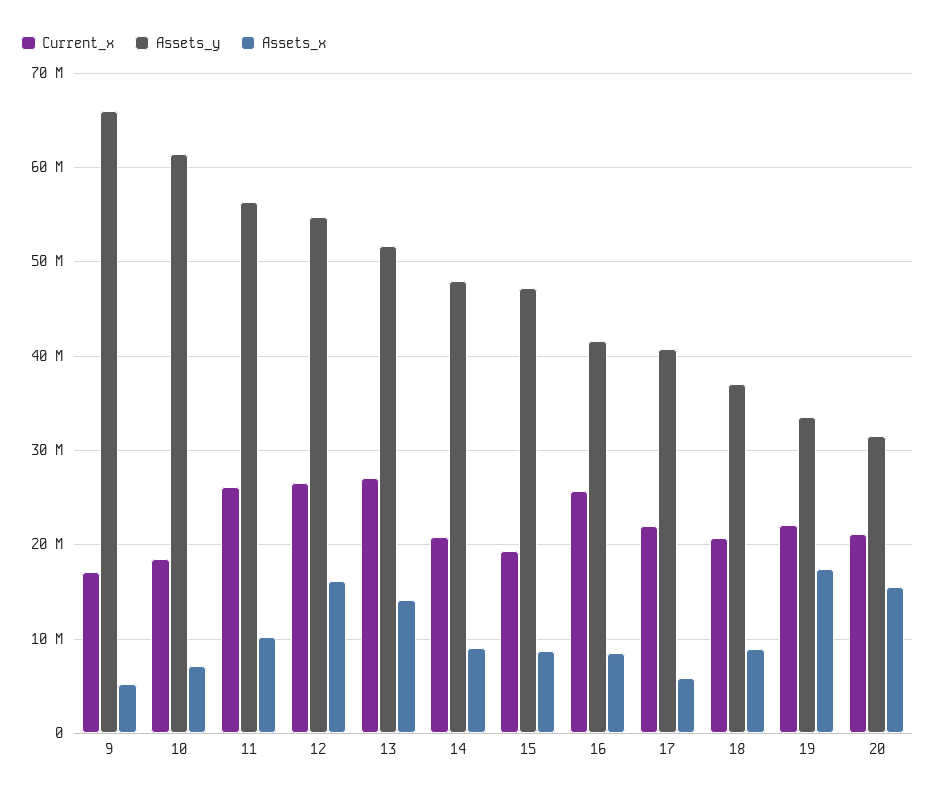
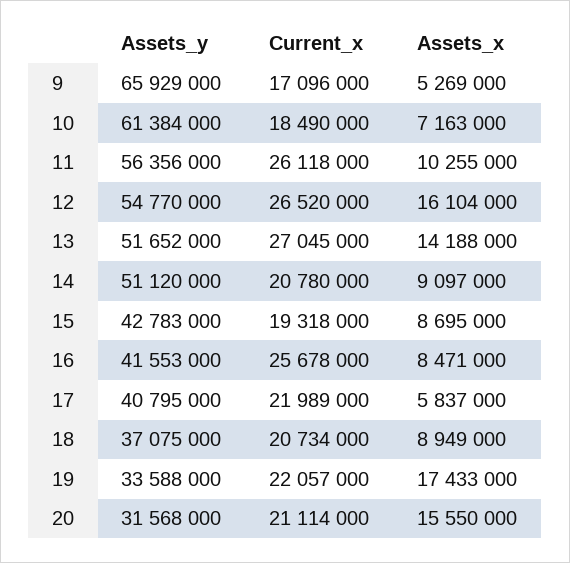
  {
    "Current_x": {
      "9": 17096000,
      "10": 18490000,
      "11": 26118000,
      "12": 26520000,
      "13": 27045000,
      "14": 20780000,
      "15": 19318000,
      "16": 25678000,
      "17": 21989000,
      "18": 20734000,
      "19": 22057000,
      "20": 21114000
    },
    "Assets_y": {
      "9": 65929000,
      "10": 61384000,
      "11": 56356000,
      "12": 54770000,
      "13": 51652000,
-     "14": 48000000,
+     "14": 51120000,
-     "15": 47000000,
+     "15": 42783000,
      "16": 41553000,
      "17": 40795000,
      "18": 37075000,
      "19": 33588000,
      "20": 31568000
    },
    "Assets_x": {
      "9": 5269000,
      "10": 7163000,
      "11": 10255000,
      "12": 16104000,
      "13": 14188000,
      "14": 9097000,
      "15": 8695000,
      "16": 8471000,
      "17": 5837000,
      "18": 8949000,
      "19": 17433000,
      "20": 15550000
    }
  }

